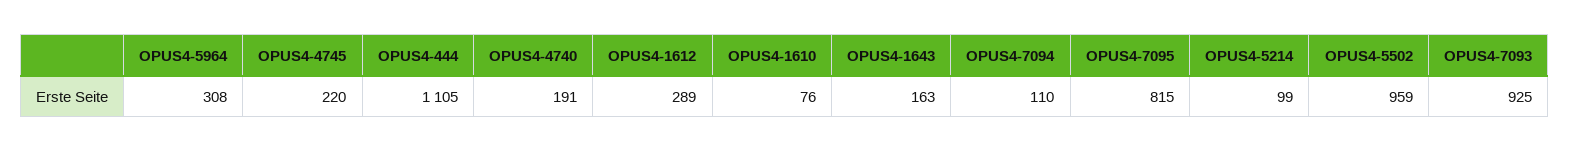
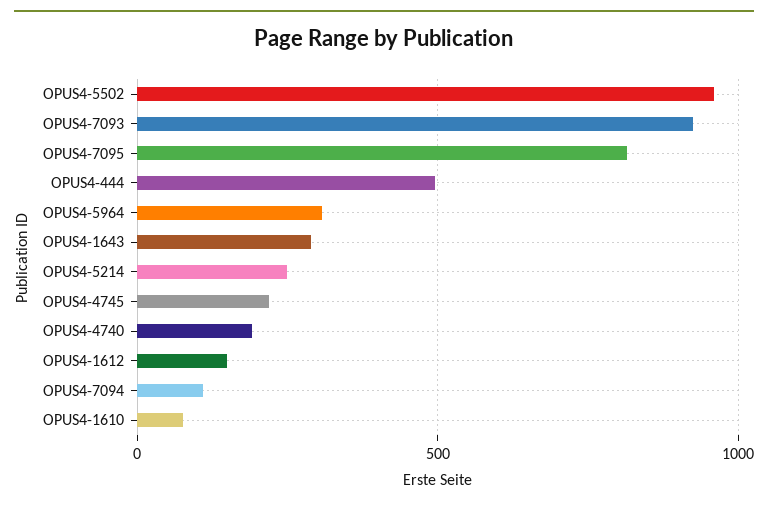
  {
    "OPUS4-5964": 308,
    "OPUS4-4745": 220,
-   "OPUS4-444": 1105,
+   "OPUS4-444": 500,
    "OPUS4-4740": 191,
-   "OPUS4-1612": 289,
+   "OPUS4-1612": 150,
    "OPUS4-1610": 76,
-   "OPUS4-1643": 163,
+   "OPUS4-1643": 300,
    "OPUS4-7094": 110,
    "OPUS4-7095": 815,
-   "OPUS4-5214": 99,
+   "OPUS4-5214": 250,
    "OPUS4-5502": 959,
    "OPUS4-7093": 925
  }

